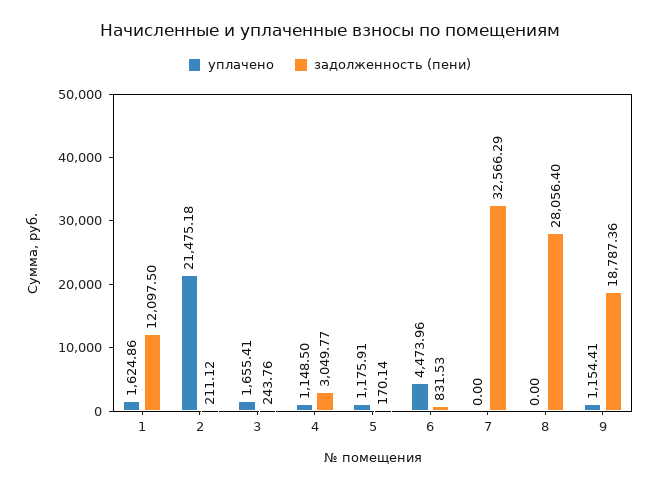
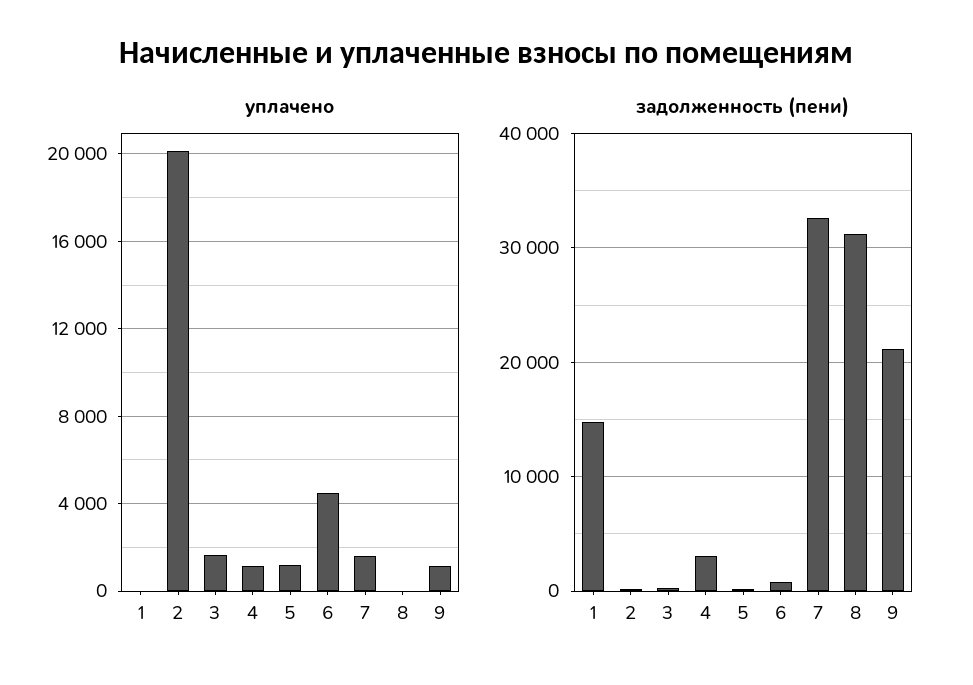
  {
    "уплачено": {
-     "1": 1624.86,
+     "1": 0,
-     "2": 21475.18,
+     "2": 20000,
      "3": 1655.41,
      "4": 1148.5,
      "5": 1175.91,
      "6": 4473.96,
-     "7": 0,
+     "7": 1500,
      "8": 0,
      "9": 1154.41
    },
    "задолженность (пени)": {
-     "1": 12097.5,
+     "1": 15000,
      "2": 211.12,
      "3": 243.76,
      "4": 3049.77,
      "5": 170.14,
      "6": 831.53,
      "7": 32566.29,
-     "8": 28056.4,
+     "8": 31000,
-     "9": 18787.36
+     "9": 21000
    }
  }

